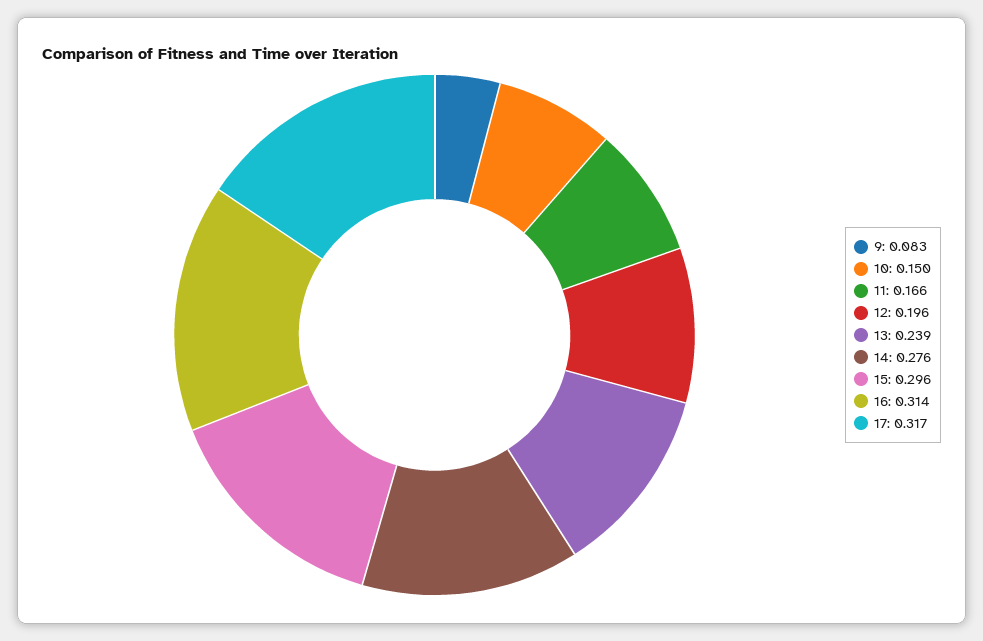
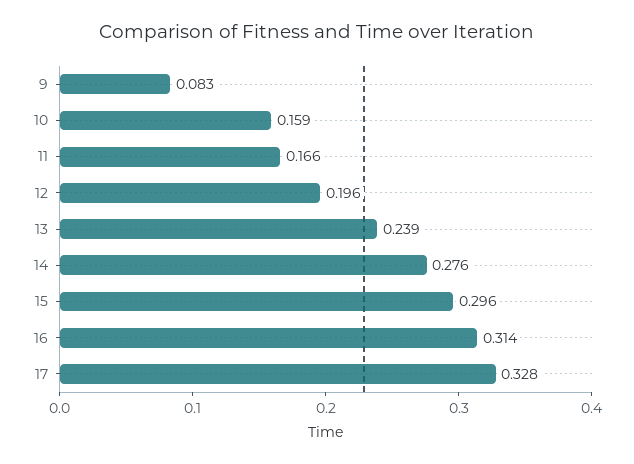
  {
    "9": 0.083,
-   "10": 0.15,
+   "10": 0.159,
    "11": 0.166,
    "12": 0.196,
    "13": 0.239,
    "14": 0.276,
    "15": 0.296,
    "16": 0.314,
-   "17": 0.317
+   "17": 0.328
  }

